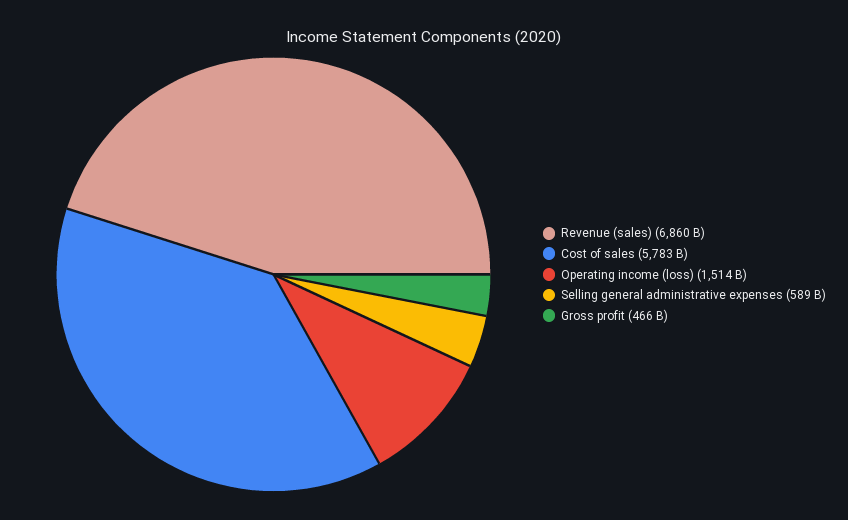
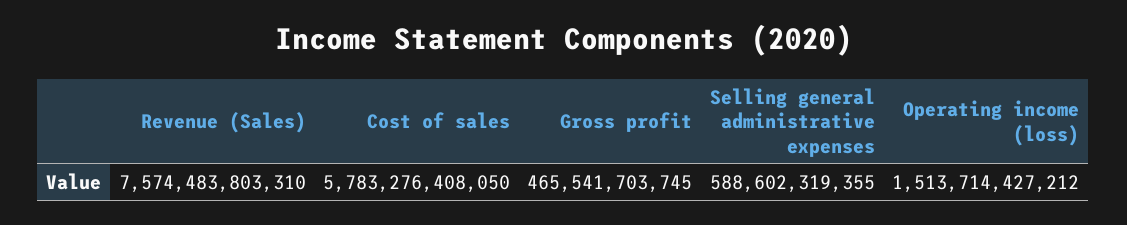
  {
-   "Revenue (sales)": 6860000000000,
+   "Revenue (sales)": 7574483803310,
    "Cost of sales": 5783276408050,
    "Operating income (loss)": 1513714427212,
    "Selling general administrative expenses": 588602319355,
    "Gross profit": 465541703745
  }

